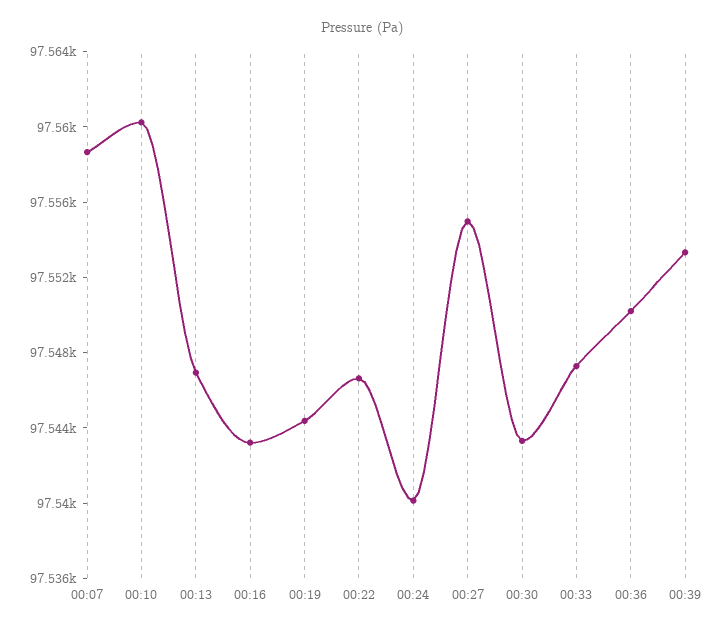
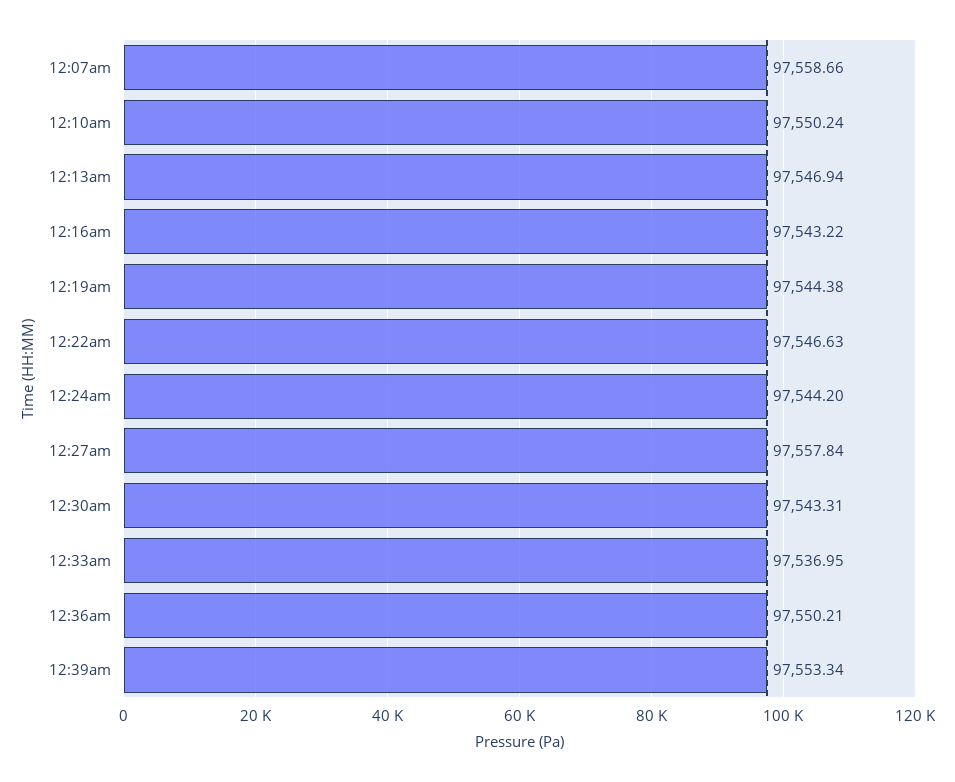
  {
    "00:07": 97558.66,
-   "00:10": 97560,
+   "00:10": 97550.24,
    "00:13": 97546.94,
    "00:16": 97543.22,
    "00:19": 97544.38,
    "00:22": 97546.63,
-   "00:24": 97540,
+   "00:24": 97544.2,
-   "00:27": 97555,
+   "00:27": 97557.84,
    "00:30": 97543.31,
-   "00:33": 97547,
+   "00:33": 97536.95,
    "00:36": 97550.21,
    "00:39": 97553.34
  }

